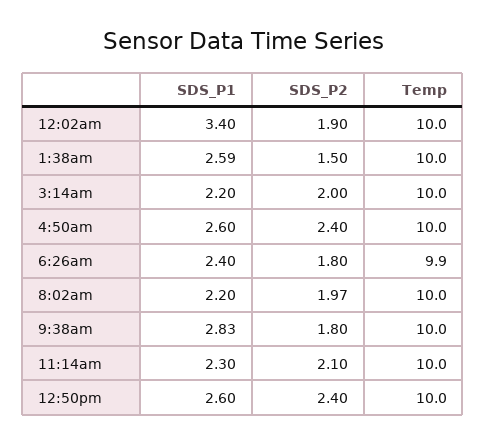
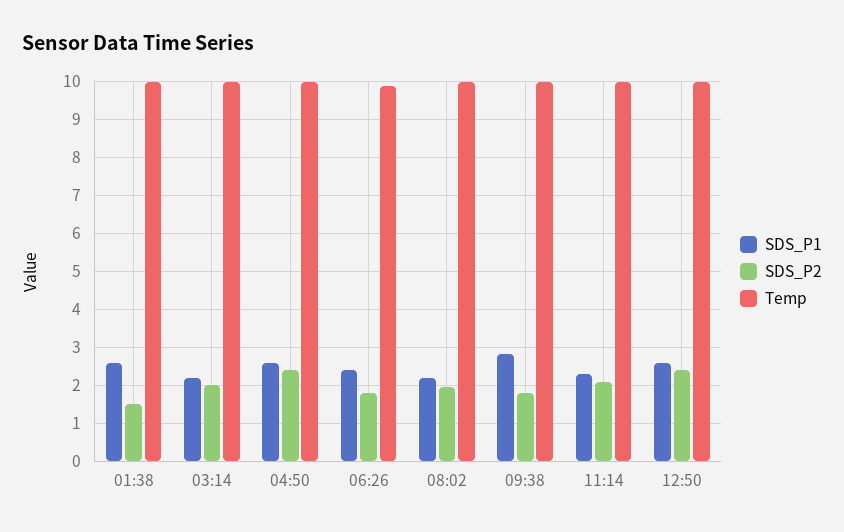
  {
    "SDS_P1": {
-     "12:02am": 3.4,
      "1:38am": 2.59,
      "3:14am": 2.2,
      "4:50am": 2.6,
      "6:26am": 2.4,
      "8:02am": 2.2,
      "9:38am": 2.83,
      "11:14am": 2.3,
      "12:50pm": 2.6
    },
    "SDS_P2": {
-     "12:02am": 1.9,
      "1:38am": 1.5,
      "3:14am": 2,
      "4:50am": 2.4,
      "6:26am": 1.8,
      "8:02am": 1.97,
      "9:38am": 1.8,
      "11:14am": 2.1,
      "12:50pm": 2.4
    },
    "Temp": {
-     "12:02am": 10,
      "1:38am": 10,
      "3:14am": 10,
      "4:50am": 10,
      "6:26am": 9.9,
      "8:02am": 10,
      "9:38am": 10,
      "11:14am": 10,
      "12:50pm": 10
    }
  }

